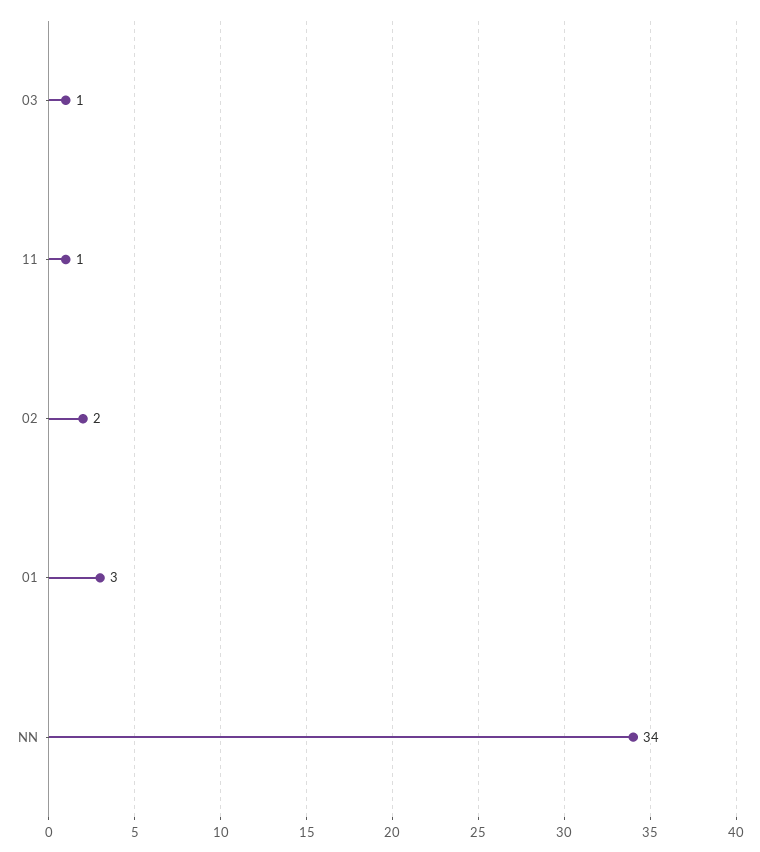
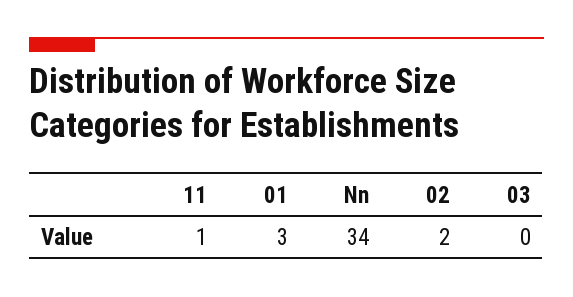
  {
-   "03": 1,
+   "03": 0,
    "11": 1,
    "02": 2,
    "01": 3,
    "NN": 34
  }

